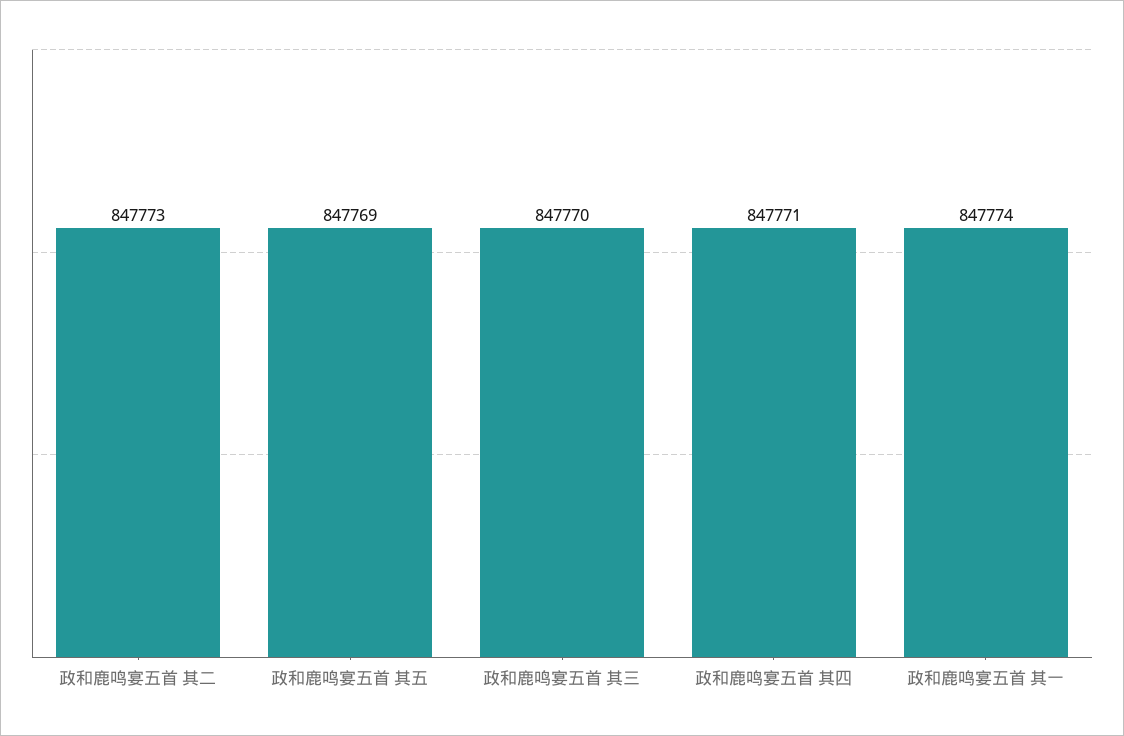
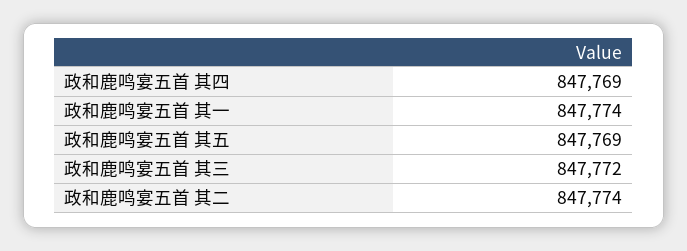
  {
-   "政和鹿鸣宴五首 其二": 847773,
+   "政和鹿鸣宴五首 其二": 847774,
    "政和鹿鸣宴五首 其五": 847769,
-   "政和鹿鸣宴五首 其三": 847770,
+   "政和鹿鸣宴五首 其三": 847772,
-   "政和鹿鸣宴五首 其四": 847771,
+   "政和鹿鸣宴五首 其四": 847769,
    "政和鹿鸣宴五首 其一": 847774
  }

